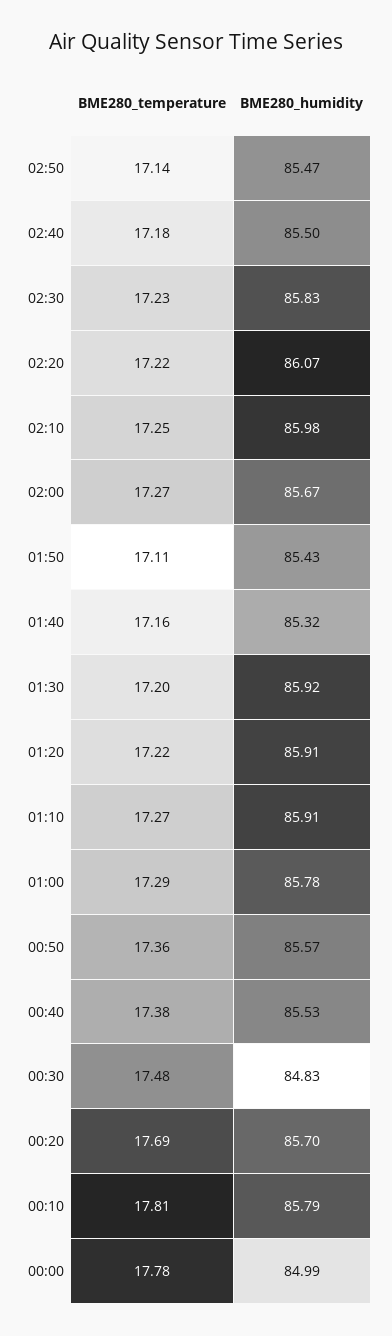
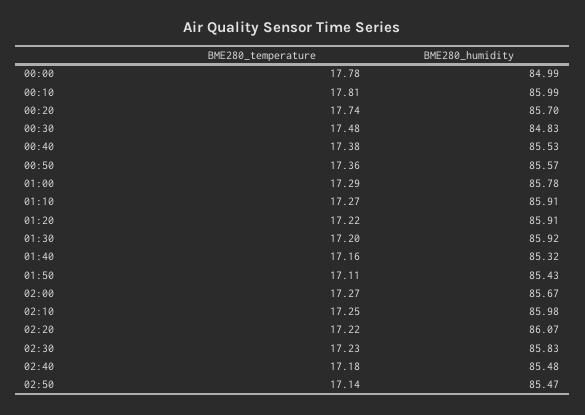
  {
    "BME280_temperature": {
      "02:50": 17.14,
      "02:40": 17.18,
      "02:30": 17.23,
      "02:20": 17.22,
      "02:10": 17.25,
      "02:00": 17.27,
      "01:50": 17.11,
      "01:40": 17.16,
      "01:30": 17.2,
      "01:20": 17.22,
      "01:10": 17.27,
      "01:00": 17.29,
      "00:50": 17.36,
      "00:40": 17.38,
      "00:30": 17.48,
-     "00:20": 17.69,
+     "00:20": 17.74,
      "00:10": 17.81,
      "00:00": 17.78
    },
    "BME280_humidity": {
      "02:50": 85.47,
-     "02:40": 85.5,
+     "02:40": 85.48,
      "02:30": 85.83,
      "02:20": 86.07,
      "02:10": 85.98,
      "02:00": 85.67,
      "01:50": 85.43,
      "01:40": 85.32,
      "01:30": 85.92,
      "01:20": 85.91,
      "01:10": 85.91,
      "01:00": 85.78,
      "00:50": 85.57,
      "00:40": 85.53,
      "00:30": 84.83,
      "00:20": 85.7,
-     "00:10": 85.79,
+     "00:10": 85.99,
      "00:00": 84.99
    }
  }

